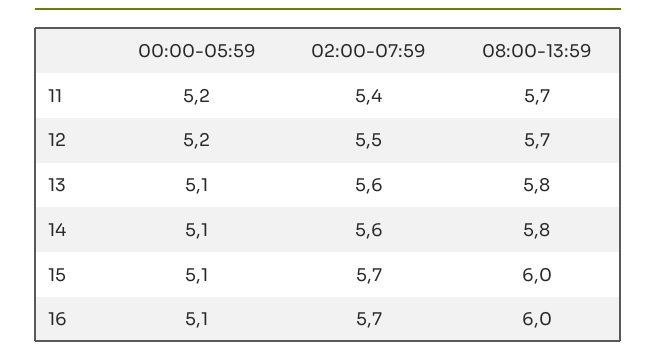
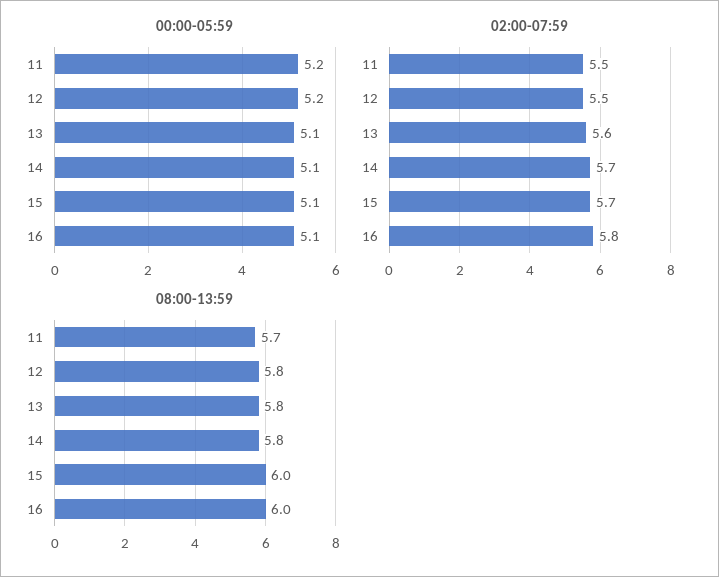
  {
    "00:00-05:59": {
      "11": 5.2,
      "12": 5.2,
      "13": 5.1,
      "14": 5.1,
      "15": 5.1,
      "16": 5.1
    },
    "02:00-07:59": {
-     "11": 5.4,
+     "11": 5.5,
      "12": 5.5,
      "13": 5.6,
-     "14": 5.6,
+     "14": 5.7,
      "15": 5.7,
-     "16": 5.7
+     "16": 5.8
    },
    "08:00-13:59": {
      "11": 5.7,
-     "12": 5.7,
+     "12": 5.8,
      "13": 5.8,
      "14": 5.8,
      "15": 6,
      "16": 6
    }
  }

